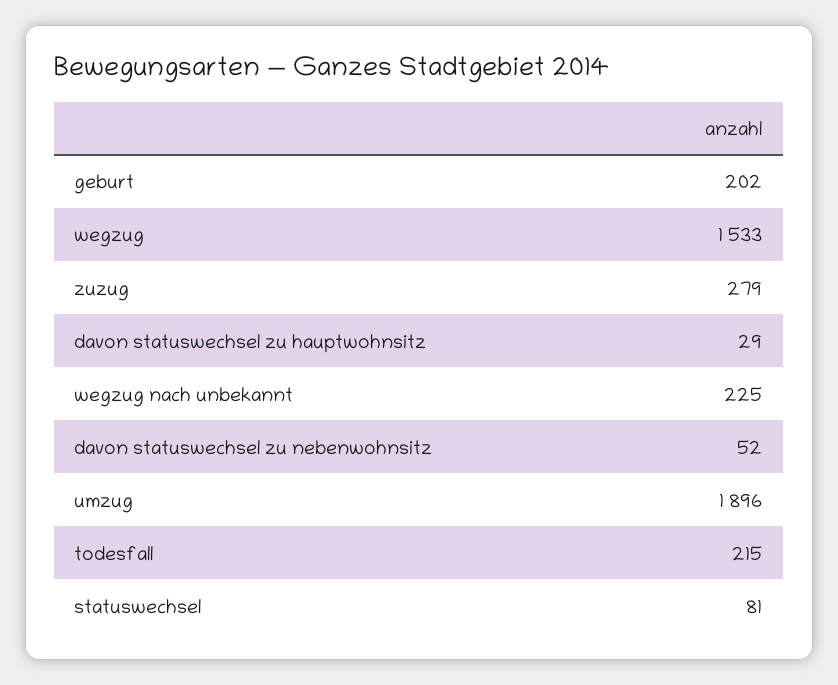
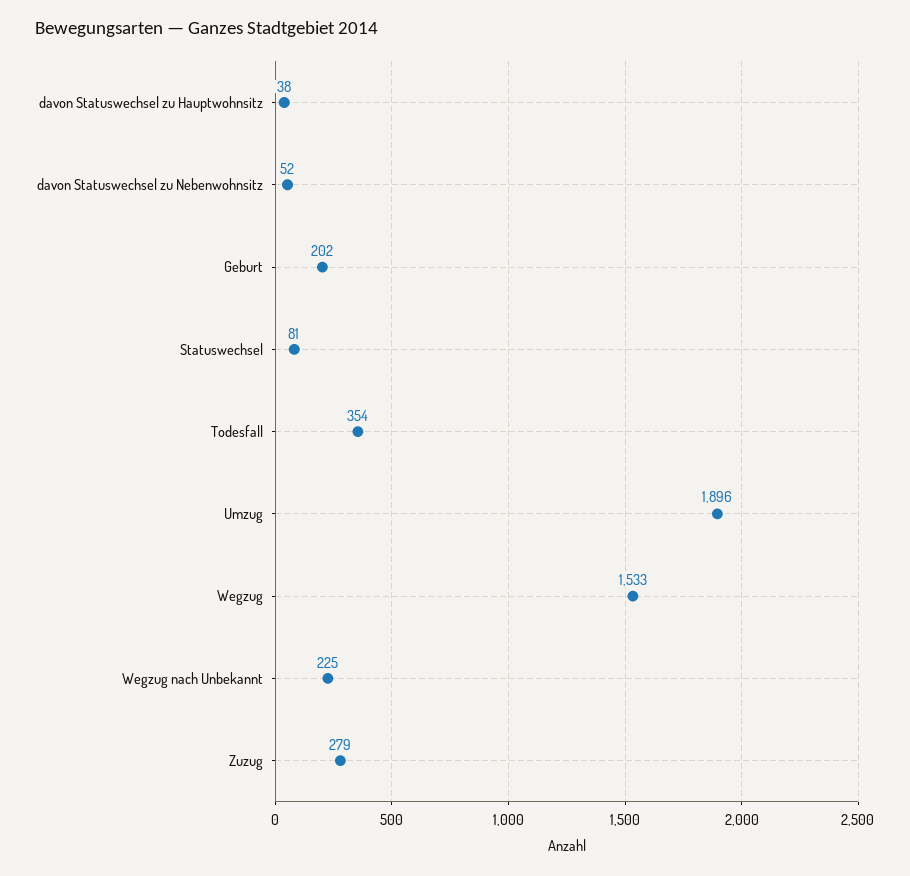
  {
    "geburt": 202,
    "wegzug": 1533,
    "zuzug": 279,
-   "davon statuswechsel zu hauptwohnsitz": 29,
+   "davon statuswechsel zu hauptwohnsitz": 38,
    "wegzug nach unbekannt": 225,
    "davon statuswechsel zu nebenwohnsitz": 52,
    "umzug": 1896,
-   "todesfall": 215,
+   "todesfall": 354,
    "statuswechsel": 81
  }

